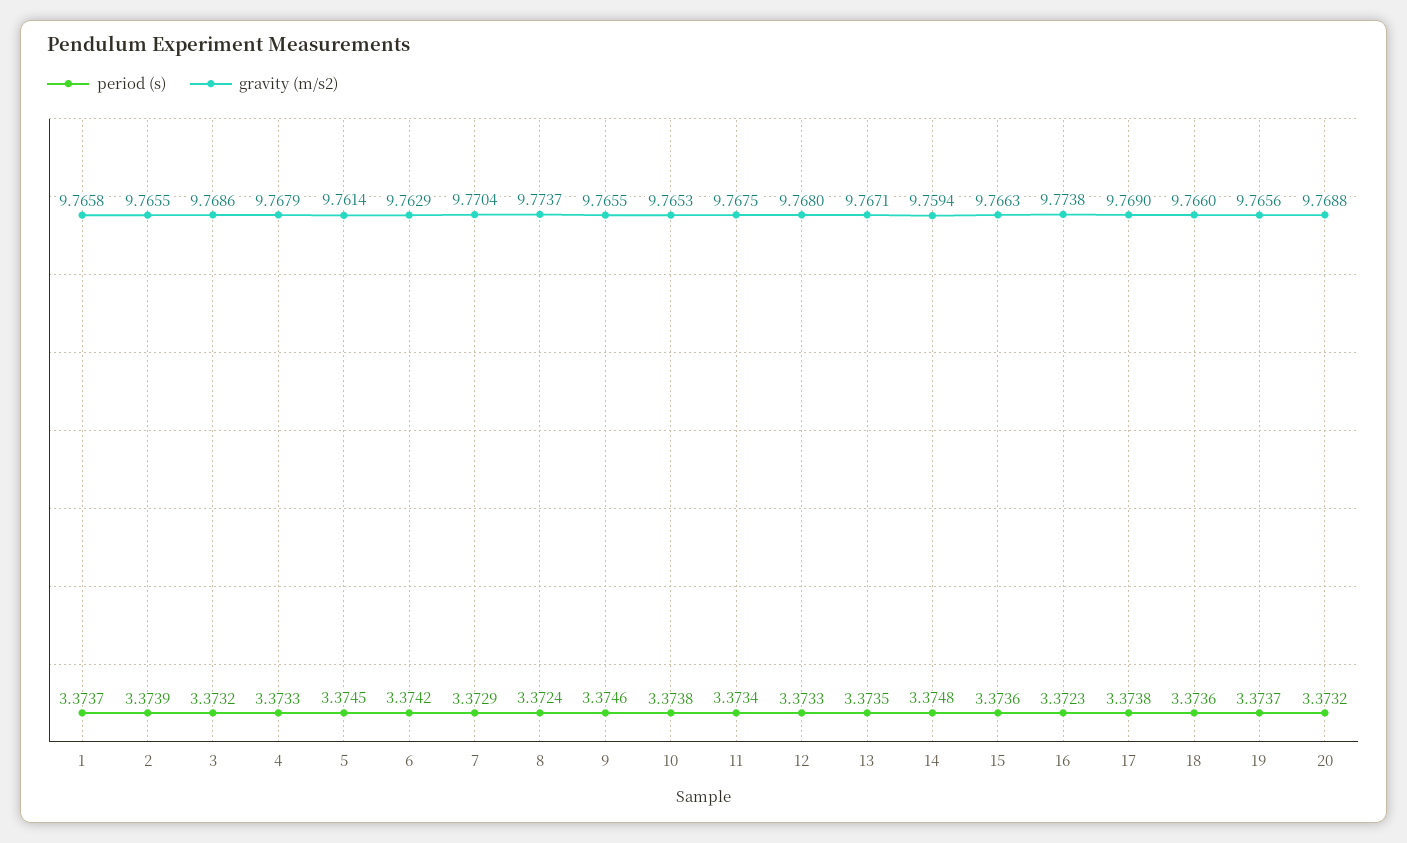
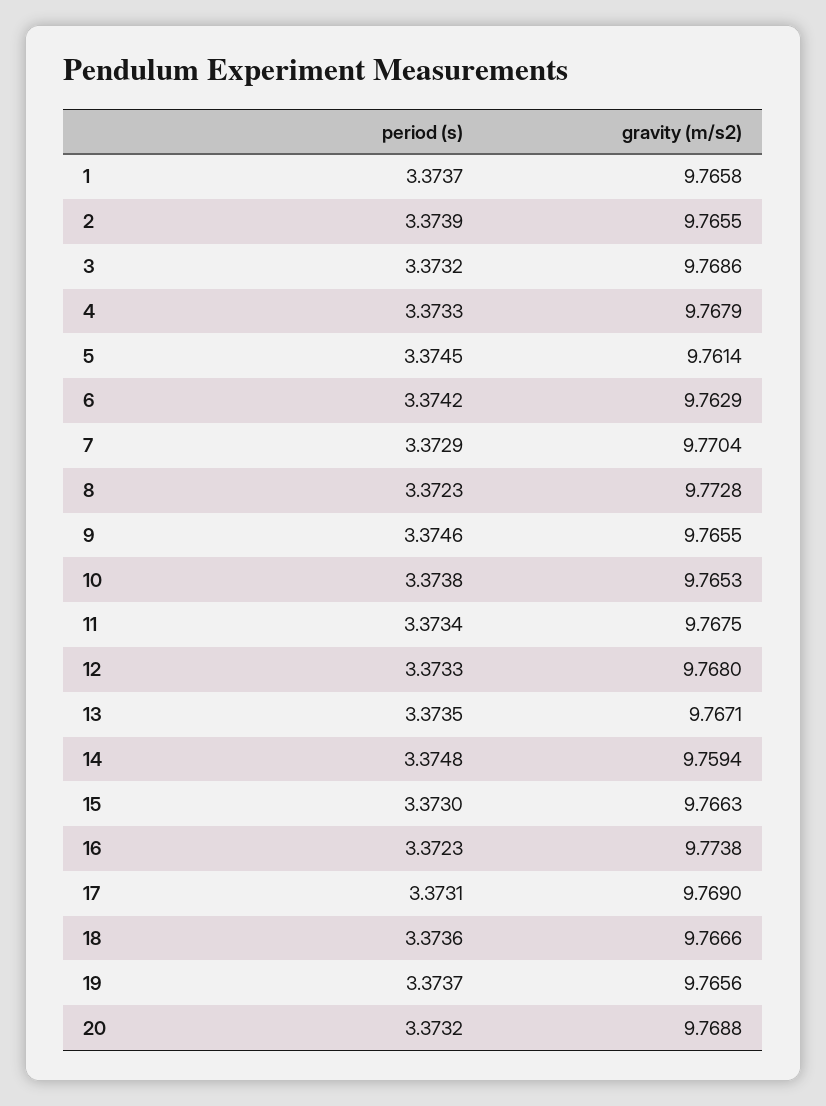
  {
    "period (s)": {
      "1": 3.3737,
      "2": 3.3739,
      "3": 3.3732,
      "4": 3.3733,
      "5": 3.3745,
      "6": 3.3742,
      "7": 3.3729,
-     "8": 3.3724,
+     "8": 3.3723,
      "9": 3.3746,
      "10": 3.3738,
      "11": 3.3734,
      "12": 3.3733,
      "13": 3.3735,
      "14": 3.3748,
-     "15": 3.3736,
+     "15": 3.373,
      "16": 3.3723,
-     "17": 3.3738,
+     "17": 3.3731,
      "18": 3.3736,
      "19": 3.3737,
      "20": 3.3732
    },
    "gravity (m/s2)": {
      "1": 9.7658,
      "2": 9.7655,
      "3": 9.7686,
      "4": 9.7679,
      "5": 9.7614,
      "6": 9.7629,
      "7": 9.7704,
-     "8": 9.7737,
+     "8": 9.7728,
      "9": 9.7655,
      "10": 9.7653,
      "11": 9.7675,
      "12": 9.768,
      "13": 9.7671,
      "14": 9.7594,
      "15": 9.7663,
      "16": 9.7738,
      "17": 9.769,
-     "18": 9.766,
+     "18": 9.7666,
      "19": 9.7656,
      "20": 9.7688
    }
  }

